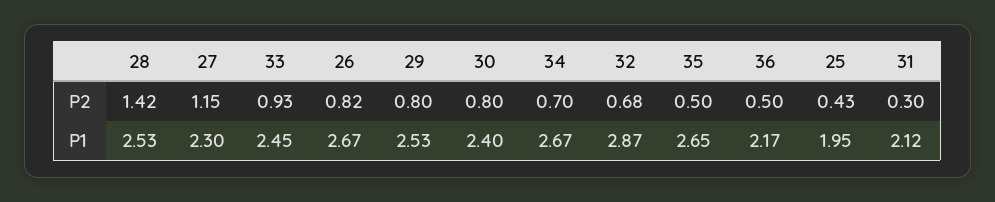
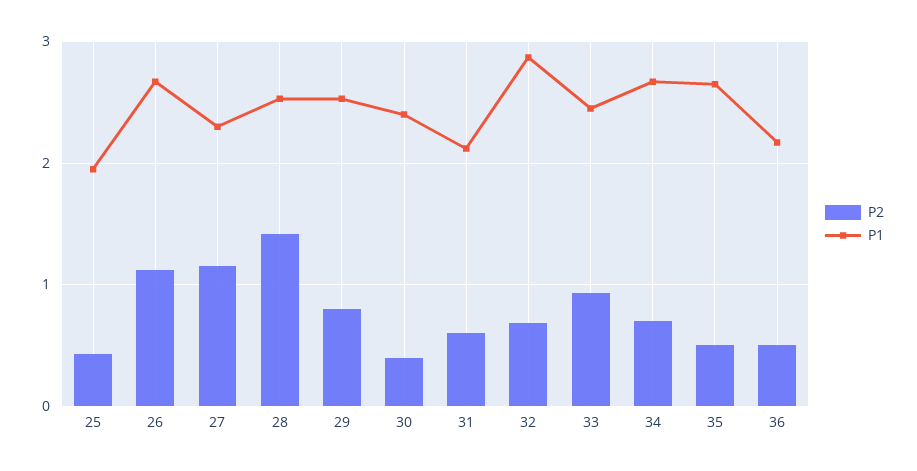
  {
    "P2": {
      "28": 1.42,
      "27": 1.15,
      "33": 0.93,
-     "26": 0.82,
+     "26": 1.1,
      "29": 0.8,
-     "30": 0.8,
+     "30": 0.4,
      "34": 0.7,
      "32": 0.68,
      "35": 0.5,
      "36": 0.5,
      "25": 0.43,
-     "31": 0.3
+     "31": 0.6
    },
    "P1": {
      "28": 2.53,
      "27": 2.3,
      "33": 2.45,
      "26": 2.67,
      "29": 2.53,
      "30": 2.4,
      "34": 2.67,
      "32": 2.87,
      "35": 2.65,
      "36": 2.17,
      "25": 1.95,
      "31": 2.12
    }
  }

